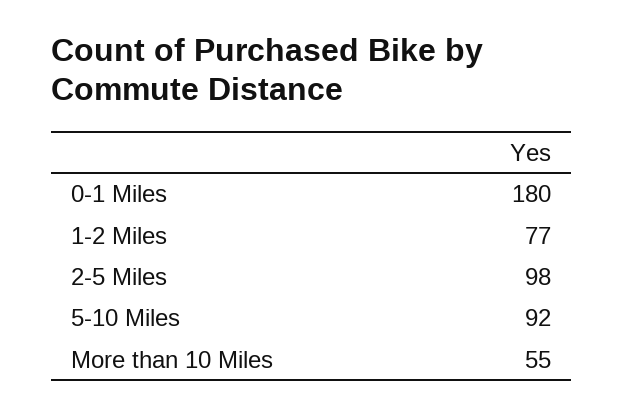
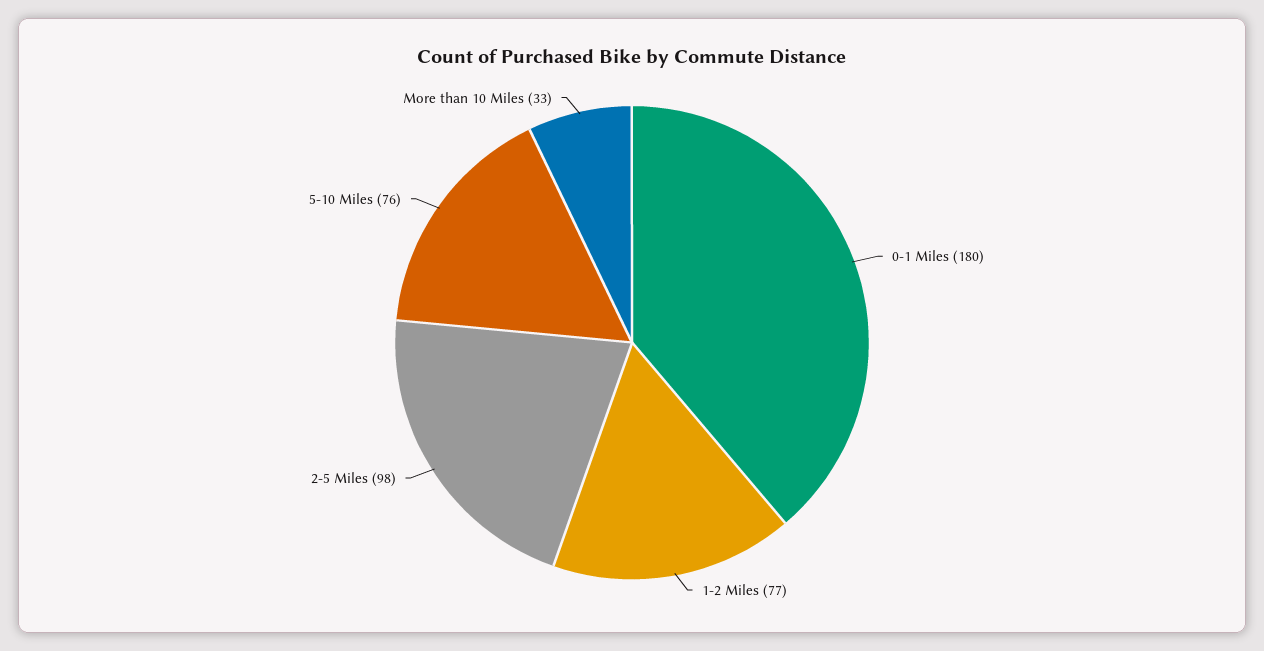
  {
    "0-1 Miles": 180,
    "1-2 Miles": 77,
    "2-5 Miles": 98,
-   "5-10 Miles": 92,
+   "5-10 Miles": 76,
-   "More than 10 Miles": 55
+   "More than 10 Miles": 33
  }

